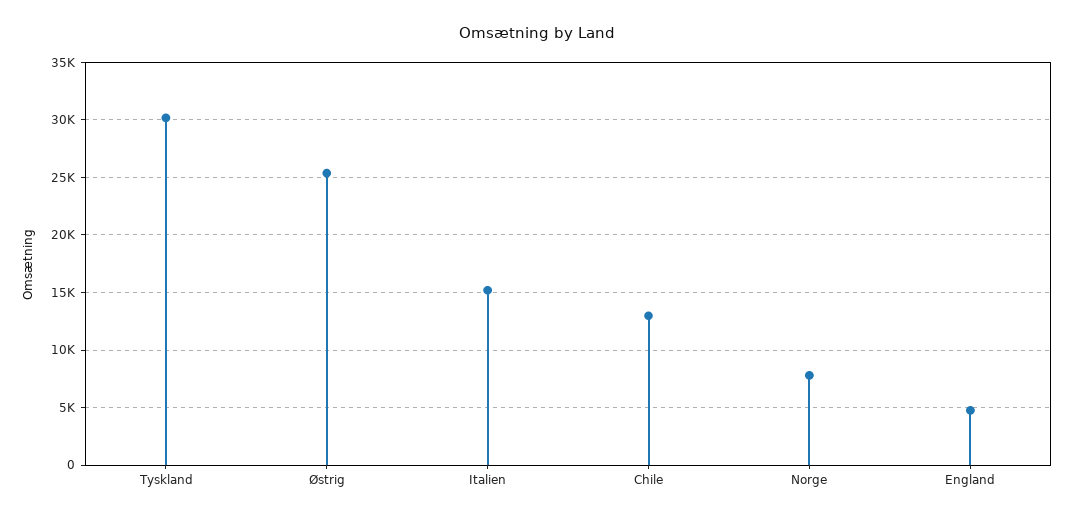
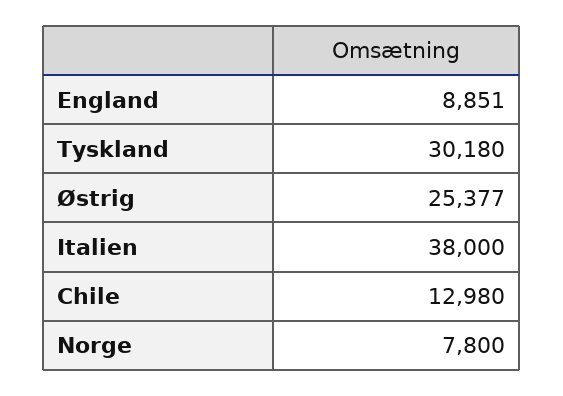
  {
    "Tyskland": 30180,
    "Østrig": 25377,
-   "Italien": 15000,
+   "Italien": 38000,
    "Chile": 12980,
    "Norge": 7800,
-   "England": 5000
+   "England": 8851
  }

